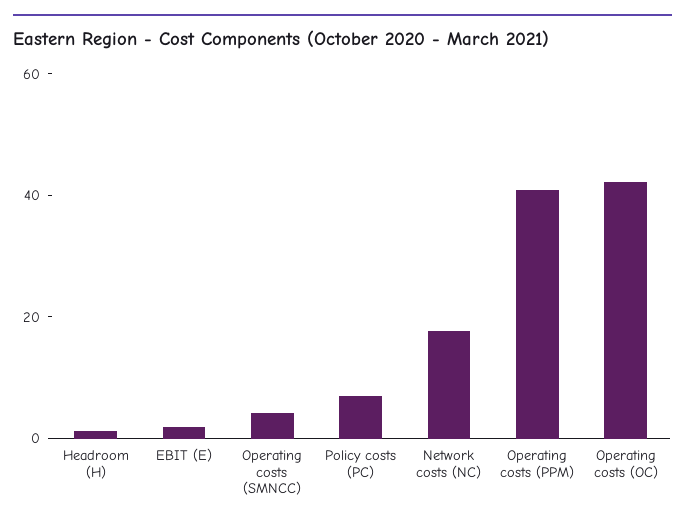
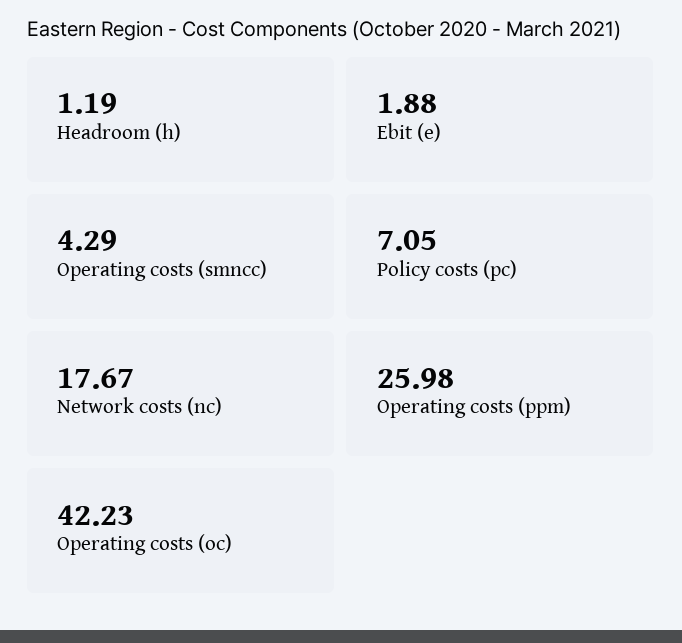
  {
    "Headroom (H)": 1.19,
    "EBIT (E)": 1.88,
    "Operating costs (SMNCC)": 4.29,
    "Policy costs (PC)": 7.05,
    "Network costs (NC)": 17.67,
-   "Operating costs (PPM)": 40,
+   "Operating costs (PPM)": 25.98,
    "Operating costs (OC)": 42.23
  }

